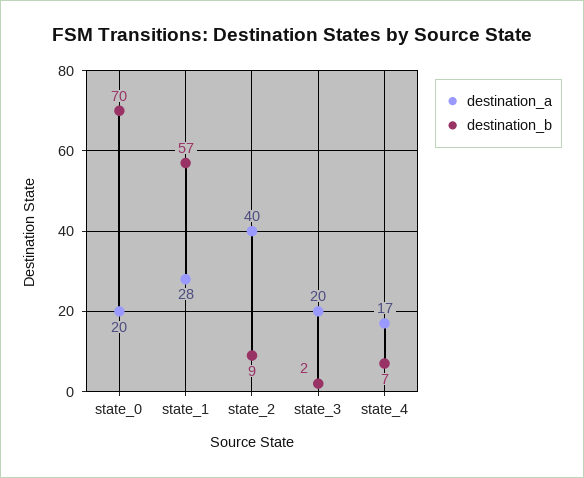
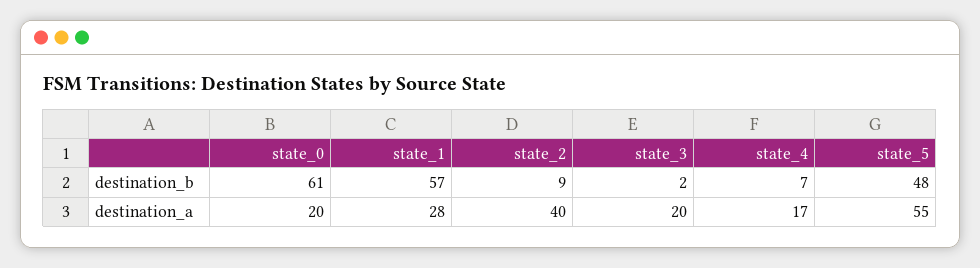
  {
    "destination_a": {
      "state_0": 20,
      "state_1": 28,
      "state_2": 40,
      "state_3": 20,
-     "state_4": 17
+     "state_4": 17,
+     "state_5": 55
    },
    "destination_b": {
-     "state_0": 70,
+     "state_0": 61,
      "state_1": 57,
      "state_2": 9,
      "state_3": 2,
-     "state_4": 7
+     "state_4": 7,
+     "state_5": 48
    }
  }

